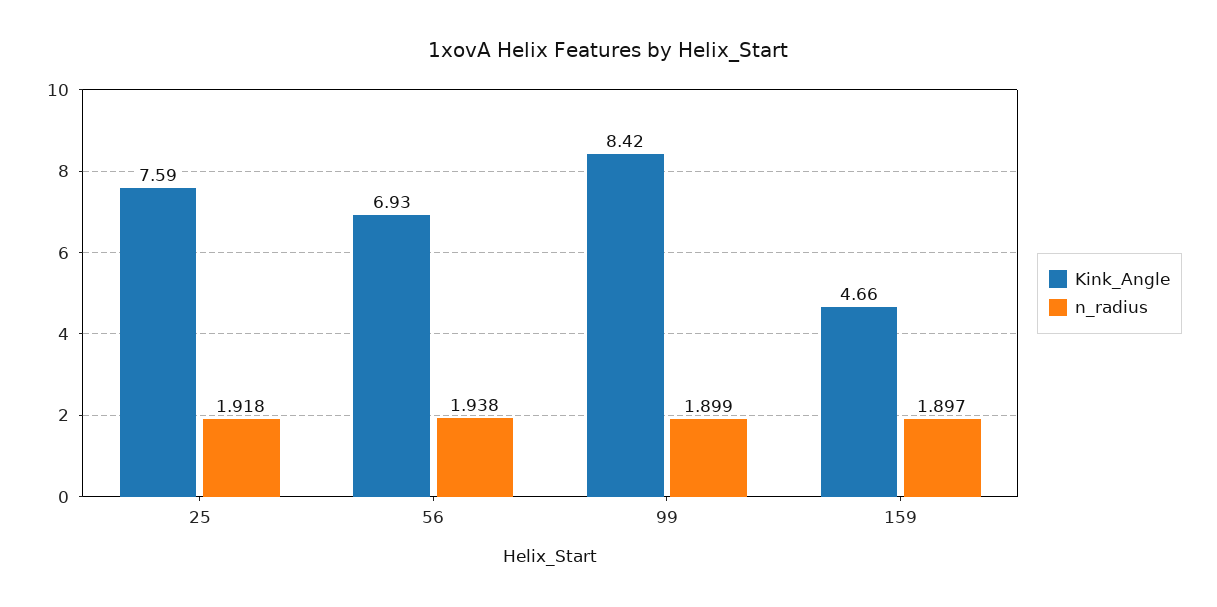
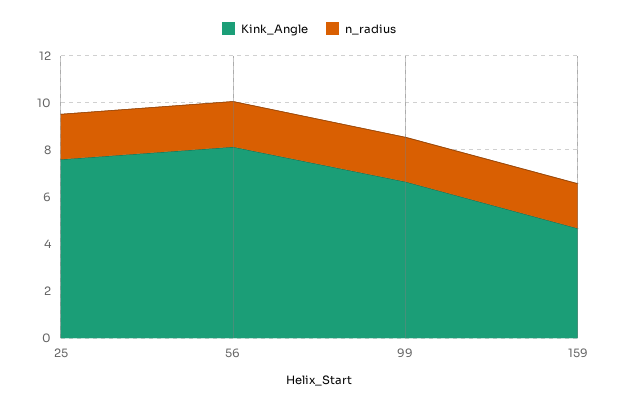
  {
    "Kink_Angle": {
      "25": 7.59,
-     "56": 6.93,
+     "56": 8,
-     "99": 8.42,
+     "99": 6.5,
      "159": 4.66
    },
    "n_radius": {
      "25": 1.918,
      "56": 1.938,
      "99": 1.899,
      "159": 1.897
    }
  }

